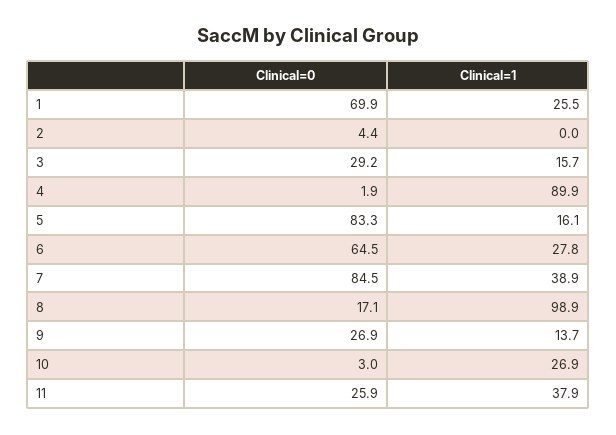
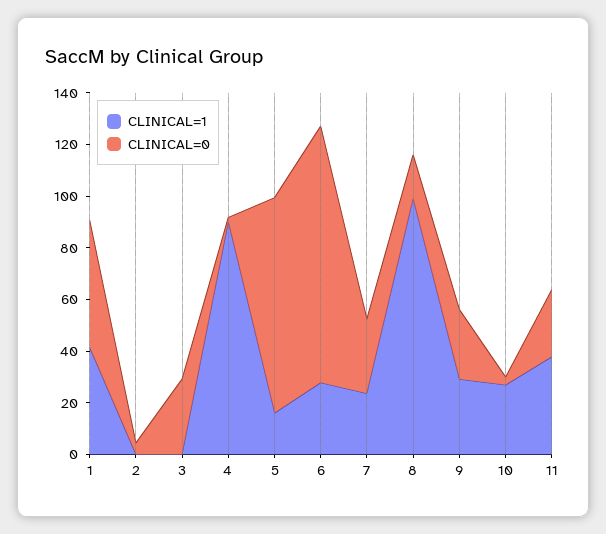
  {
    "Clinical=0": {
-     "1": 69.9,
+     "1": 50,
      "2": 4.4,
      "3": 29.2,
      "4": 1.9,
      "5": 83.3,
-     "6": 64.5,
+     "6": 100,
-     "7": 84.5,
+     "7": 30,
      "8": 17.1,
      "9": 26.9,
      "10": 3,
      "11": 25.9
    },
    "Clinical=1": {
-     "1": 25.5,
+     "1": 40,
      "2": 0,
-     "3": 15.7,
+     "3": 0,
      "4": 89.9,
      "5": 16.1,
      "6": 27.8,
-     "7": 38.9,
+     "7": 25,
      "8": 98.9,
-     "9": 13.7,
+     "9": 30,
      "10": 26.9,
      "11": 37.9
    }
  }

